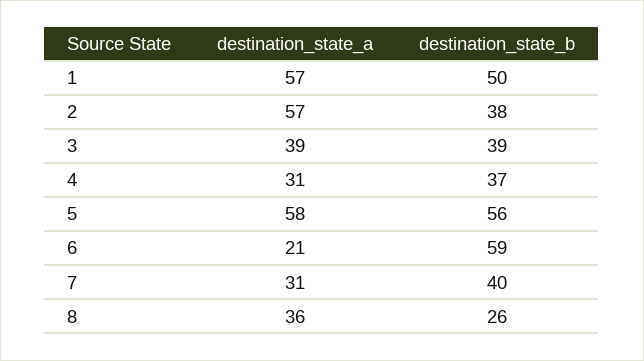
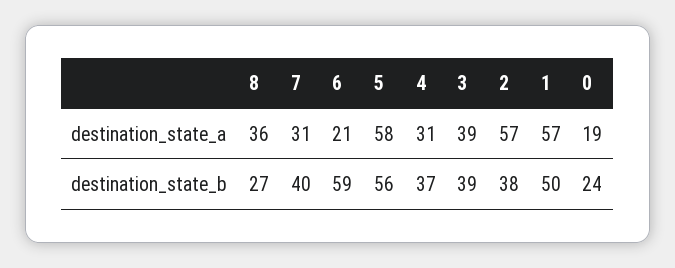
  {
    "destination_state_a": {
      "1": 57,
      "2": 57,
      "3": 39,
      "4": 31,
      "5": 58,
      "6": 21,
      "7": 31,
-     "8": 36
+     "8": 36,
+     "0": 19
    },
    "destination_state_b": {
      "1": 50,
      "2": 38,
      "3": 39,
      "4": 37,
      "5": 56,
      "6": 59,
      "7": 40,
-     "8": 26
+     "8": 27,
+     "0": 24
    }
  }

